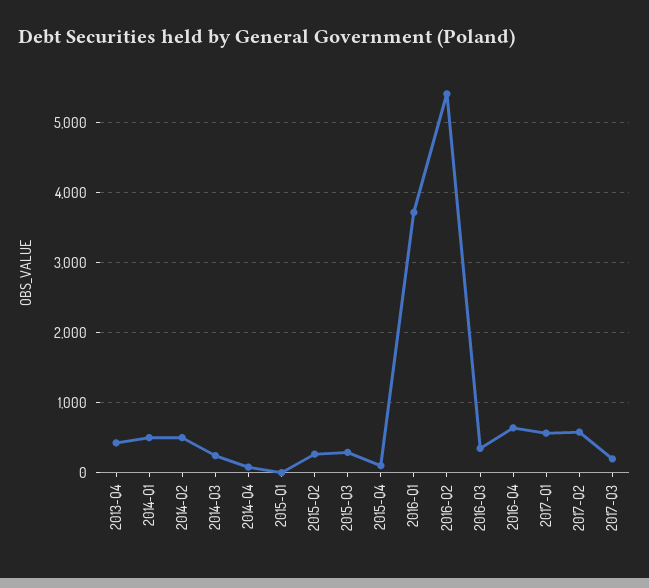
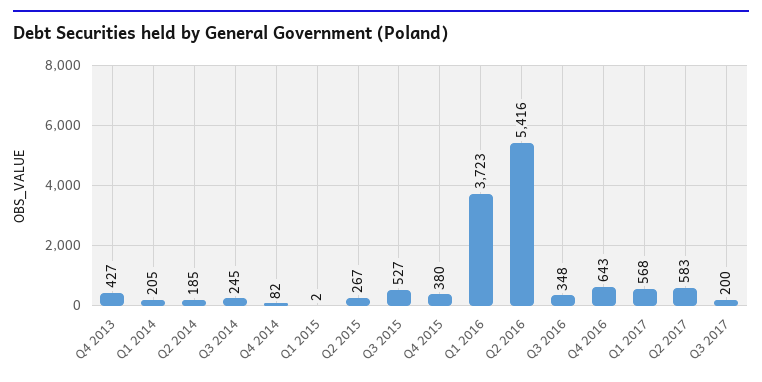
  {
    "2013-Q4": 427,
-   "2014-Q1": 500,
+   "2014-Q1": 205,
-   "2014-Q2": 500,
+   "2014-Q2": 185,
    "2014-Q3": 245,
    "2014-Q4": 82,
    "2015-Q1": 2,
    "2015-Q2": 267,
-   "2015-Q3": 300,
+   "2015-Q3": 527,
-   "2015-Q4": 100,
+   "2015-Q4": 380,
    "2016-Q1": 3723,
    "2016-Q2": 5416,
    "2016-Q3": 348,
    "2016-Q4": 643,
    "2017-Q1": 568,
    "2017-Q2": 583,
    "2017-Q3": 200
  }

